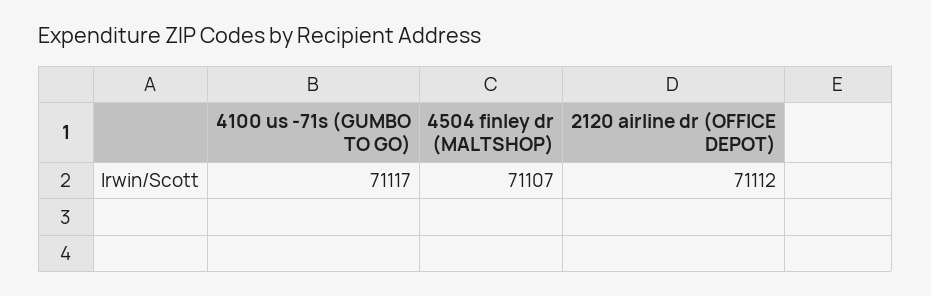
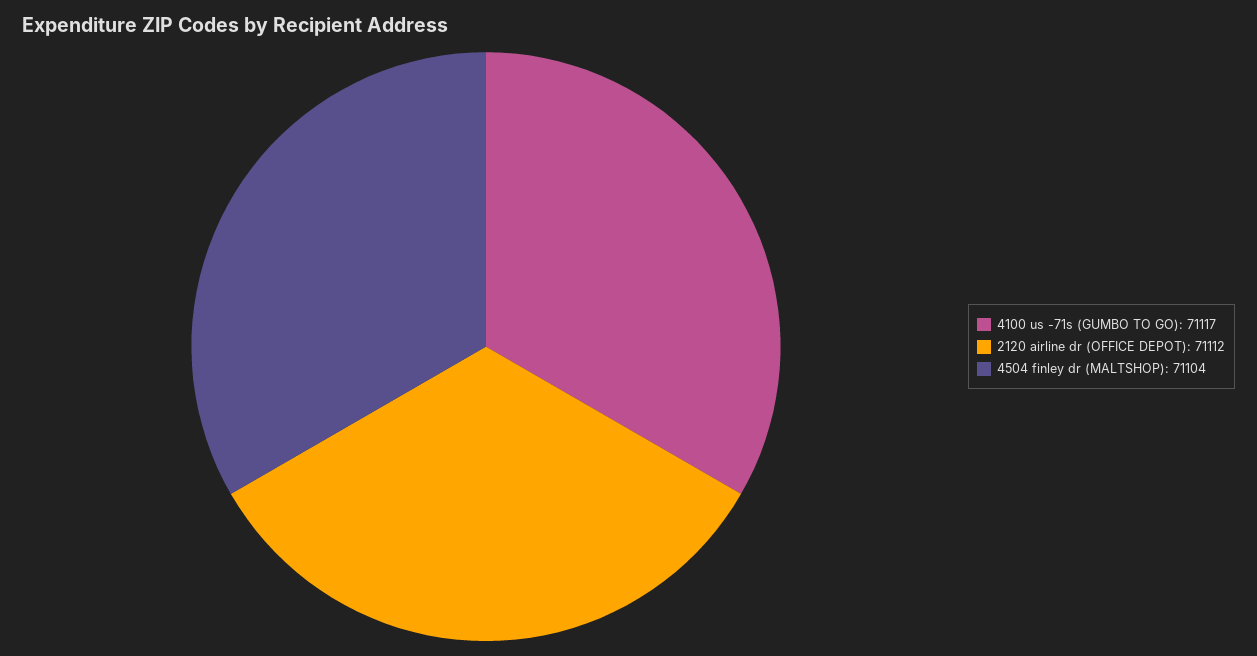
  {
    "4100 us -71s (GUMBO TO GO)": 71117,
-   "4504 finley dr (MALTSHOP)": 71107,
+   "4504 finley dr (MALTSHOP)": 71104,
    "2120 airline dr (OFFICE DEPOT)": 71112
  }

